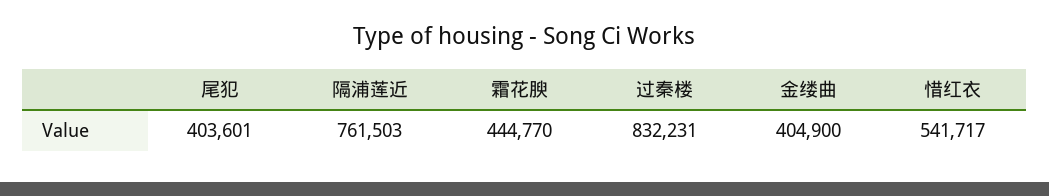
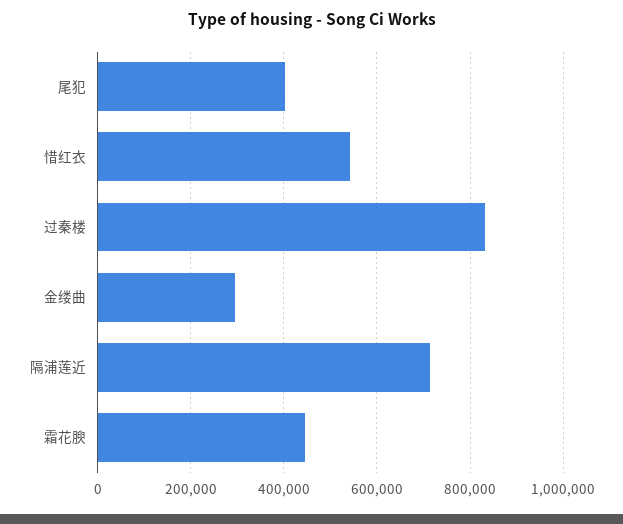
  {
    "尾犯": 403601,
-   "隔浦莲近": 761503,
+   "隔浦莲近": 720000,
    "霜花腴": 444770,
    "过秦楼": 832231,
-   "金缕曲": 404900,
+   "金缕曲": 300000,
    "惜红衣": 541717
  }

